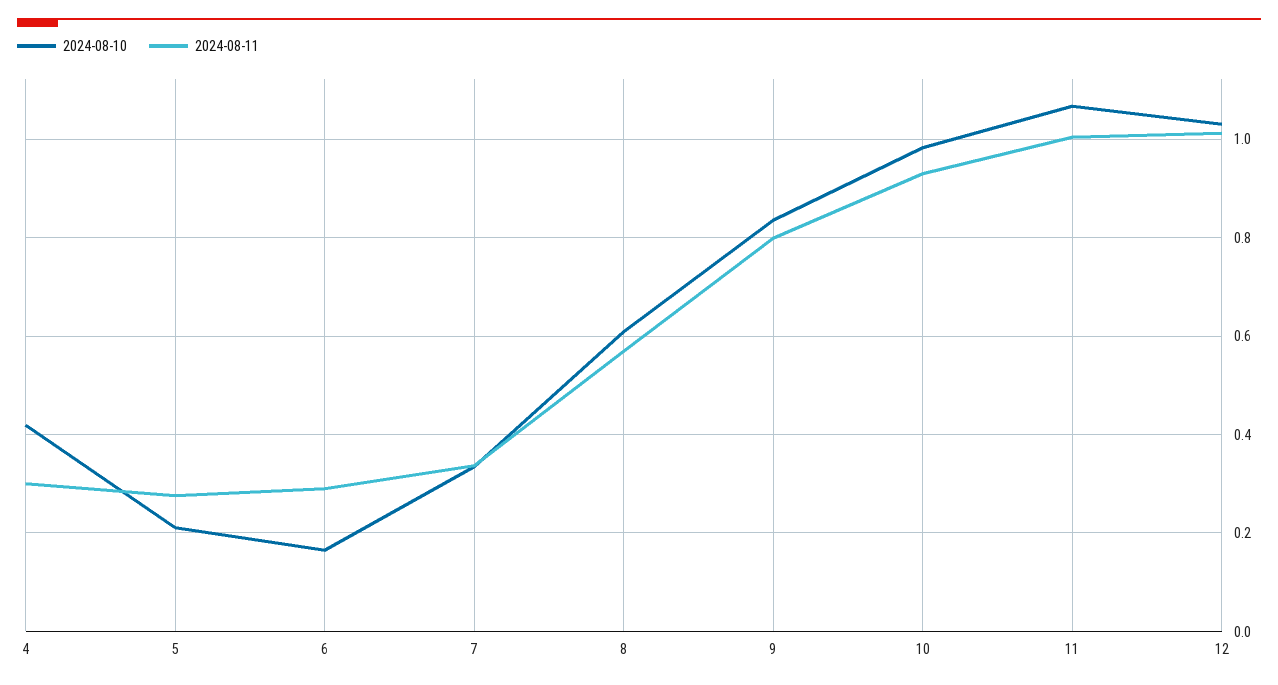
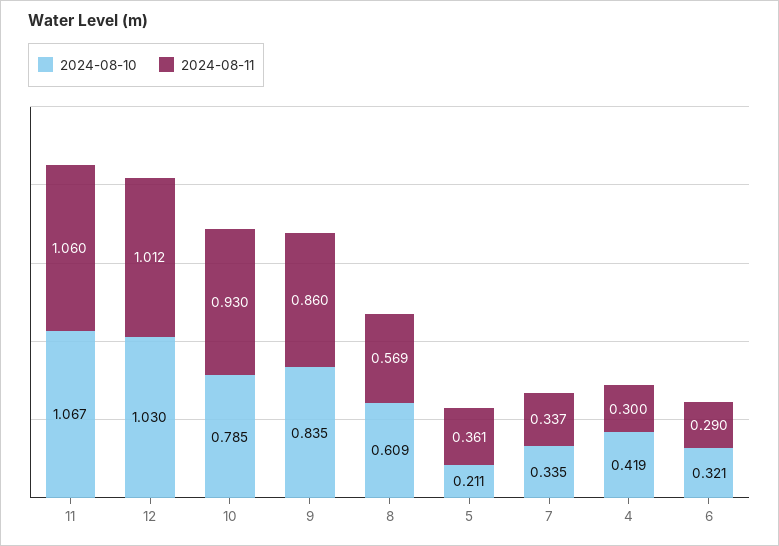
  {
    "2024-08-10": {
      "4": 0.419,
      "5": 0.211,
-     "6": 0.16,
+     "6": 0.321,
      "7": 0.335,
      "8": 0.609,
      "9": 0.835,
-     "10": 0.98,
+     "10": 0.785,
      "11": 1.067,
      "12": 1.03
    },
    "2024-08-11": {
      "4": 0.3,
-     "5": 0.28,
+     "5": 0.361,
      "6": 0.29,
      "7": 0.337,
      "8": 0.569,
-     "9": 0.8,
+     "9": 0.86,
      "10": 0.93,
-     "11": 1,
+     "11": 1.06,
      "12": 1.012
    }
  }

